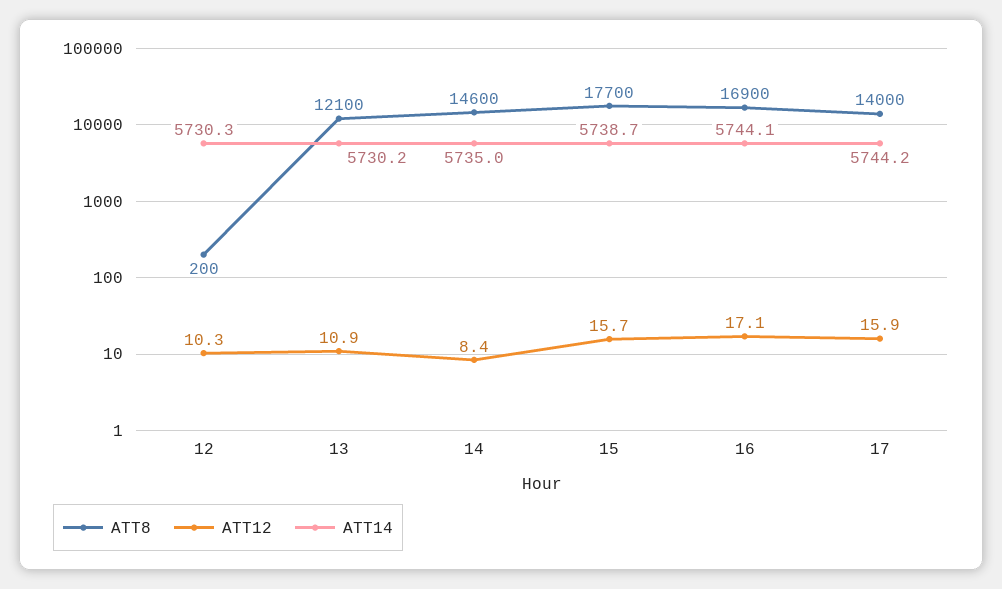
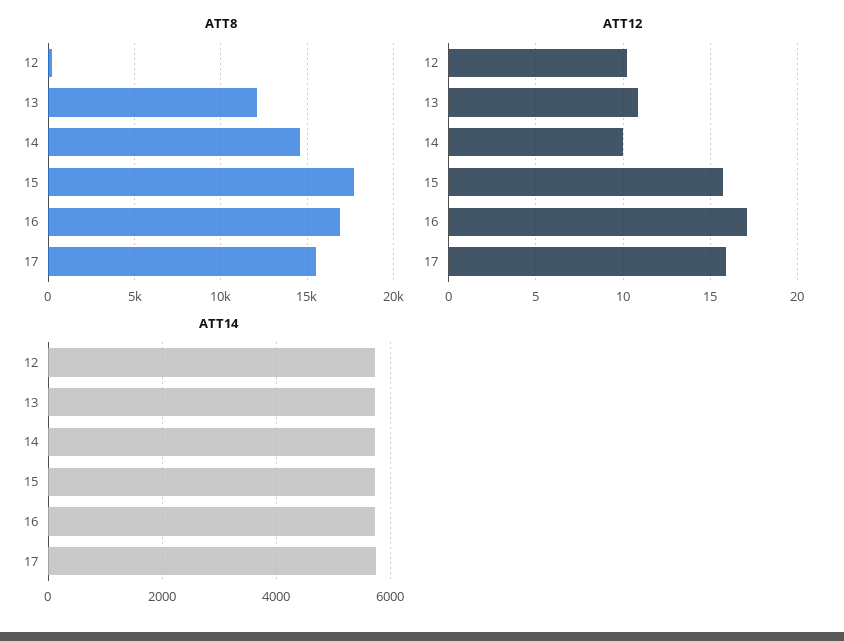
  {
    "ATT8": {
      "12": 200,
      "13": 12100,
      "14": 14600,
      "15": 17700,
      "16": 16900,
-     "17": 14000
+     "17": 15500
    },
    "ATT12": {
      "12": 10.3,
      "13": 10.9,
-     "14": 8.4,
+     "14": 10,
      "15": 15.7,
      "16": 17.1,
      "17": 15.9
    },
    "ATT14": {
      "12": 5730.3,
      "13": 5730.2,
      "14": 5735,
      "15": 5738.7,
      "16": 5744.1,
      "17": 5744.2
    }
  }

